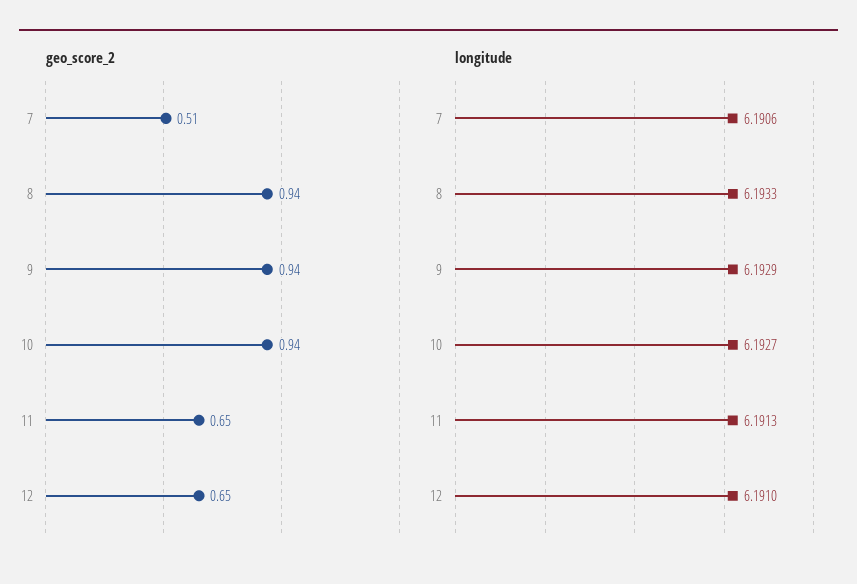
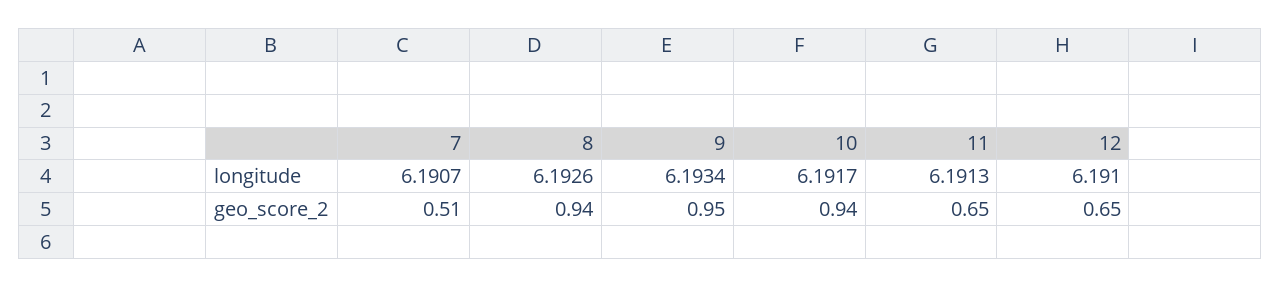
  {
    "geo_score_2": {
      "7": 0.51,
      "8": 0.94,
-     "9": 0.94,
+     "9": 0.95,
      "10": 0.94,
      "11": 0.65,
      "12": 0.65
    },
    "longitude": {
-     "7": 6.1906,
+     "7": 6.1907,
-     "8": 6.1933,
+     "8": 6.1926,
-     "9": 6.1929,
+     "9": 6.1934,
-     "10": 6.1927,
+     "10": 6.1917,
      "11": 6.1913,
      "12": 6.191
    }
  }

